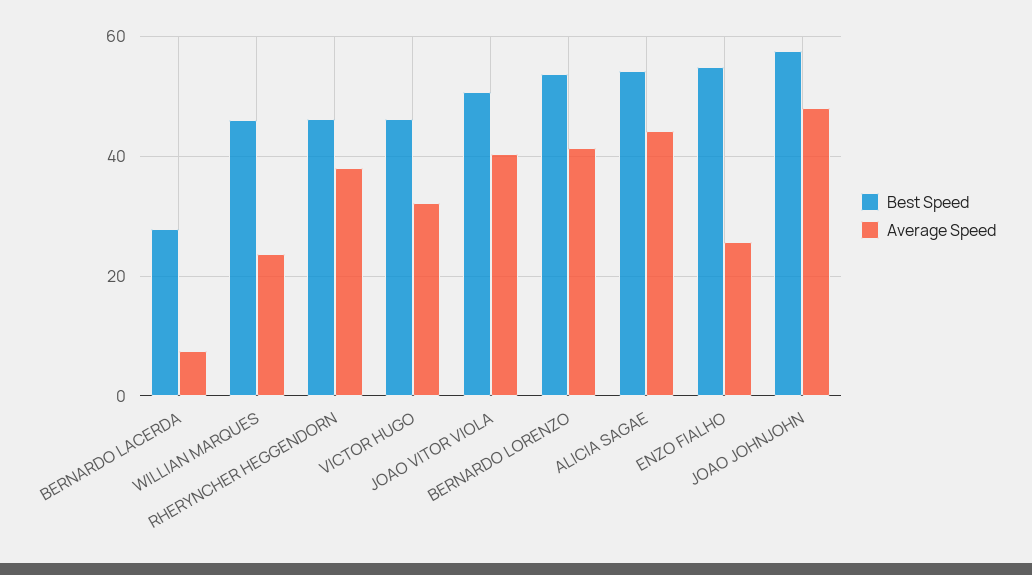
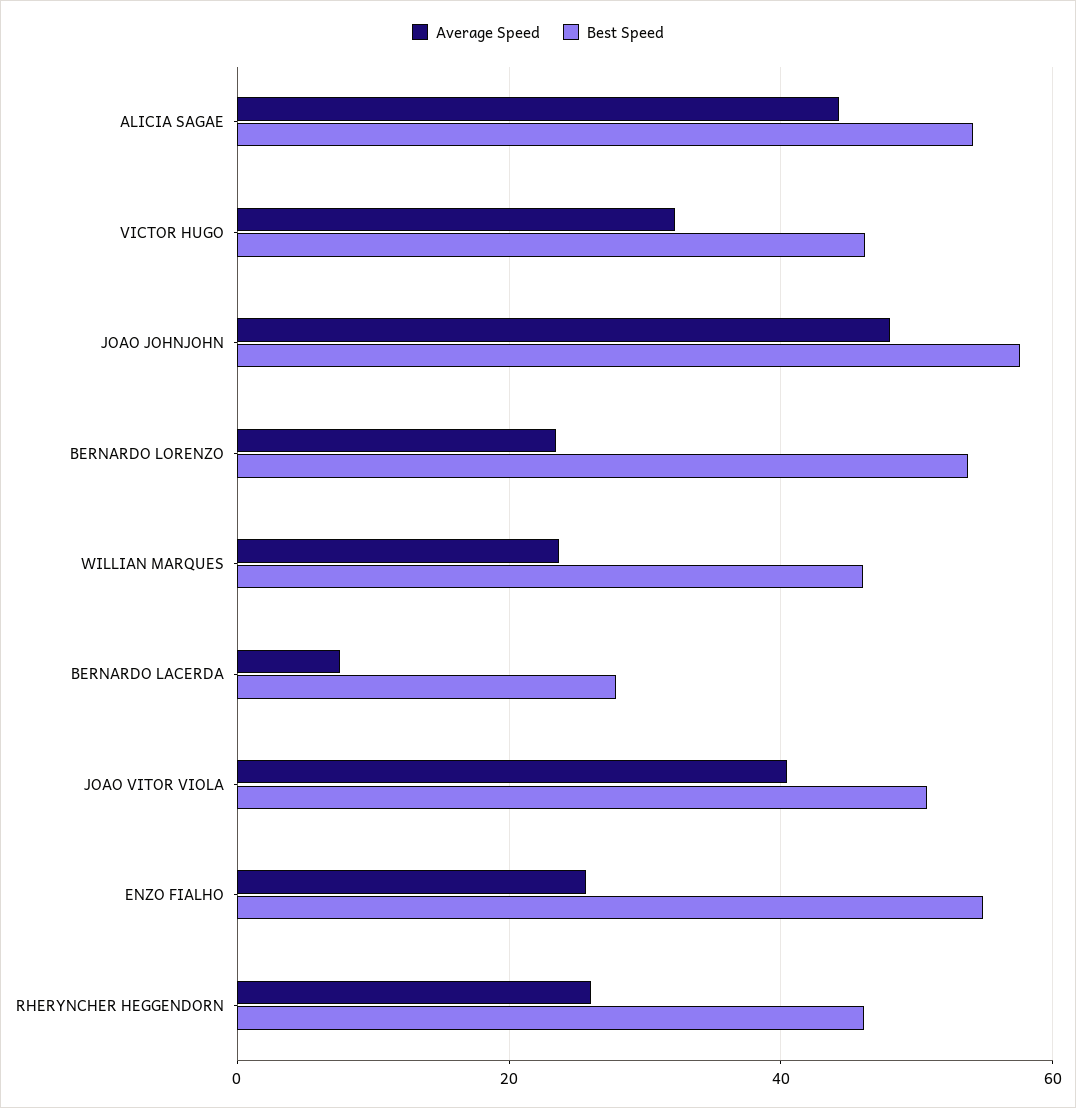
  {
    "Best Speed": {
      "BERNARDO LACERDA": 28,
      "WILLIAN MARQUES": 46,
      "RHERYNCHER HEGGENDORN": 46,
      "VICTOR HUGO": 46,
      "JOAO VITOR VIOLA": 50,
      "BERNARDO LORENZO": 54,
      "ALICIA SAGAE": 54,
      "ENZO FIALHO": 54,
      "JOAO JOHNJOHN": 58
    },
    "Average Speed": {
      "BERNARDO LACERDA": 8,
      "WILLIAN MARQUES": 24,
-     "RHERYNCHER HEGGENDORN": 38,
+     "RHERYNCHER HEGGENDORN": 26,
      "VICTOR HUGO": 32,
      "JOAO VITOR VIOLA": 40,
-     "BERNARDO LORENZO": 42,
+     "BERNARDO LORENZO": 24,
      "ALICIA SAGAE": 44,
      "ENZO FIALHO": 26,
      "JOAO JOHNJOHN": 48
    }
  }

